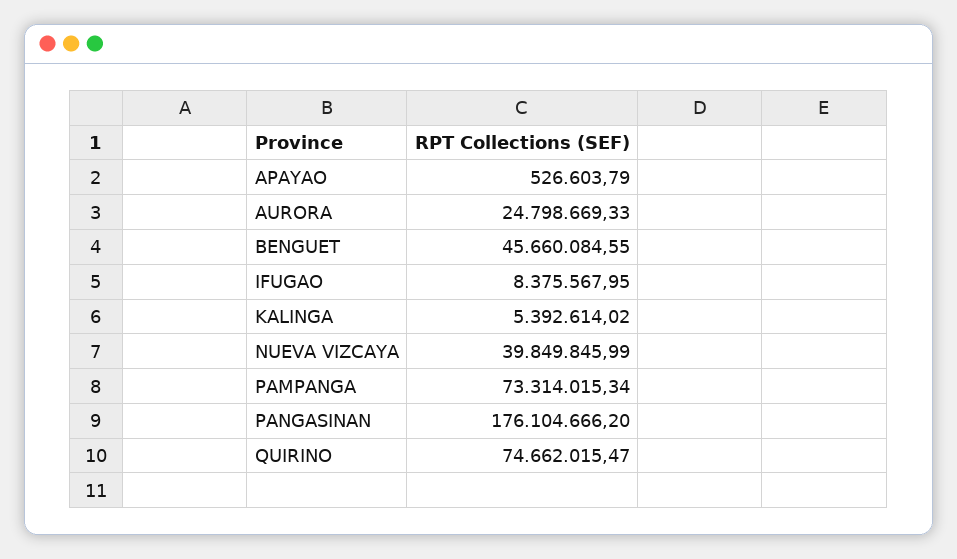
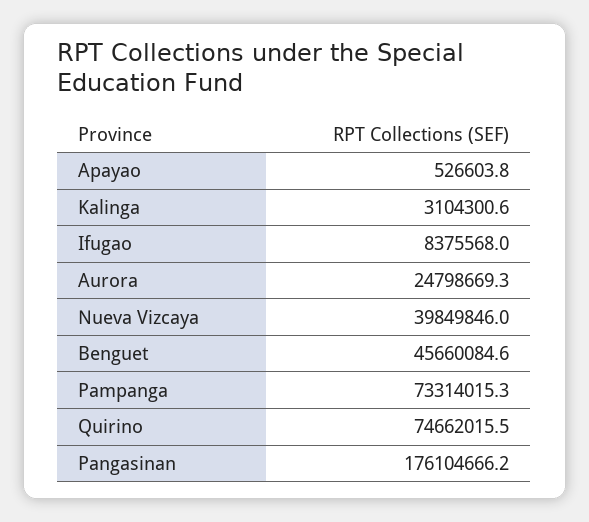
  {
    "APAYAO": 526603.79,
    "AURORA": 24798669.33,
    "BENGUET": 45660084.55,
    "IFUGAO": 8375567.95,
-   "KALINGA": 5392614.02,
+   "KALINGA": 3104300.6,
    "NUEVA VIZCAYA": 39849845.99,
    "PAMPANGA": 73314015.34,
    "PANGASINAN": 176104666.2,
    "QUIRINO": 74662015.47
  }

